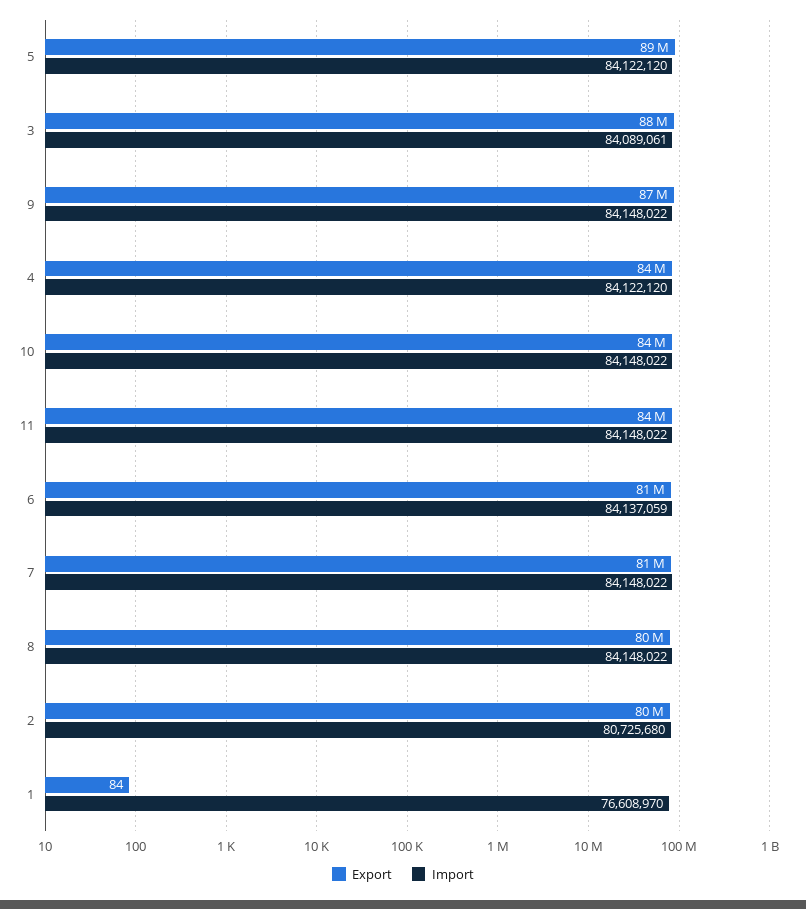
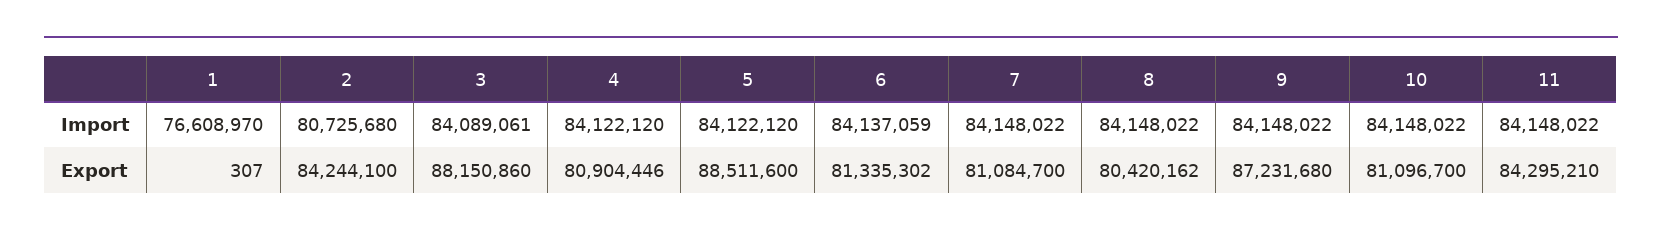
  {
    "Export": {
      "5": 88511600,
      "3": 88150860,
      "9": 87231680,
-     "4": 84000000,
+     "4": 80904446,
-     "10": 84000000,
+     "10": 81096700,
      "11": 84295210,
      "6": 81335302,
      "7": 81084700,
      "8": 80420162,
-     "2": 80000000,
+     "2": 84244100,
-     "1": 84
+     "1": 307
    },
    "Import": {
      "5": 84122120,
      "3": 84089061,
      "9": 84148022,
      "4": 84122120,
      "10": 84148022,
      "11": 84148022,
      "6": 84137059,
      "7": 84148022,
      "8": 84148022,
      "2": 80725680,
      "1": 76608970
    }
  }

